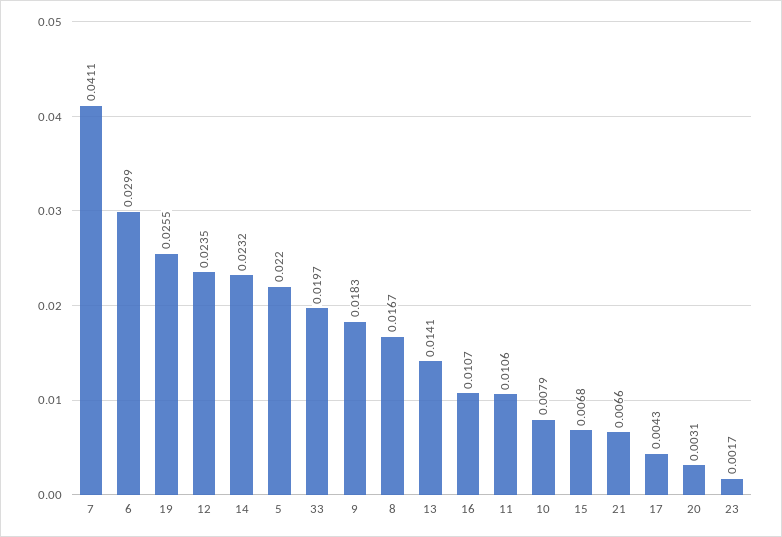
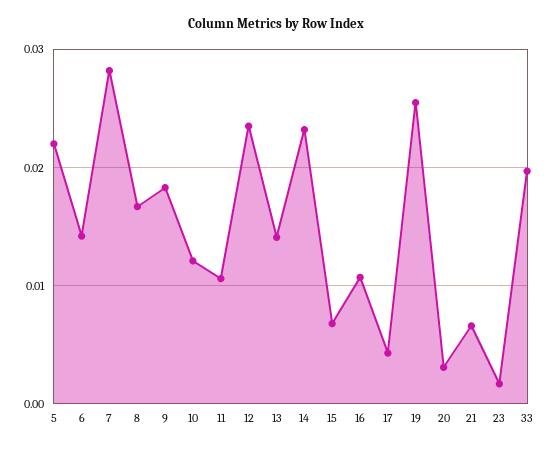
  {
-   "7": 0.0411,
+   "7": 0.028,
-   "6": 0.0299,
+   "6": 0.014,
    "19": 0.0255,
    "12": 0.0235,
    "14": 0.0232,
    "5": 0.022,
    "33": 0.0197,
    "9": 0.0183,
    "8": 0.0167,
    "13": 0.0141,
    "16": 0.0107,
    "11": 0.0106,
-   "10": 0.0079,
+   "10": 0.012,
    "15": 0.0068,
    "21": 0.0066,
    "17": 0.0043,
    "20": 0.0031,
    "23": 0.0017
  }

